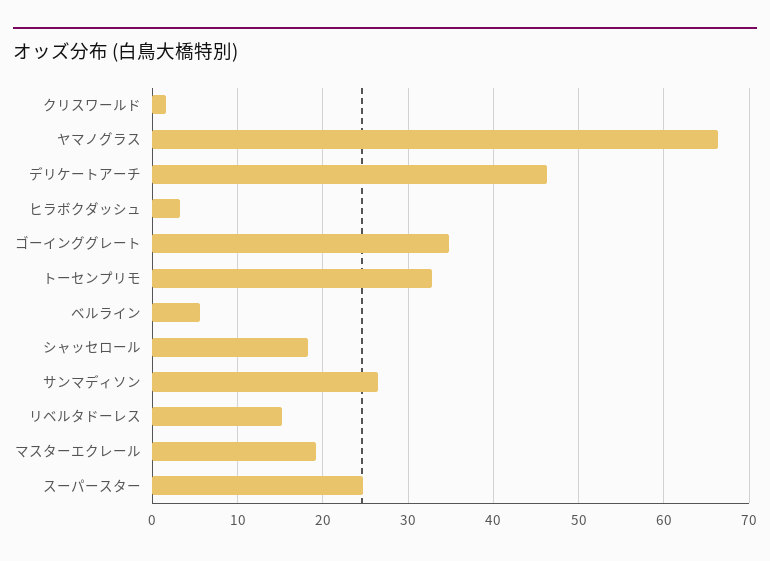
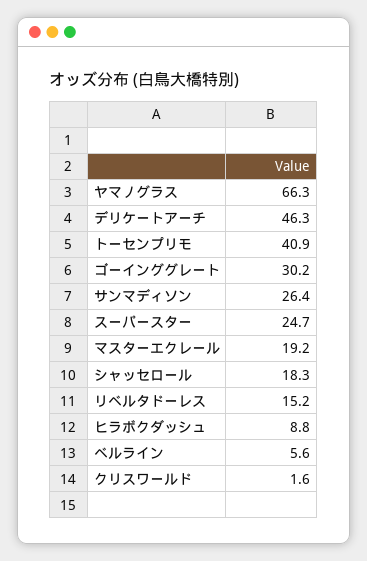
  {
    "クリスワールド": 1.6,
    "ヤマノグラス": 66.3,
    "デリケートアーチ": 46.3,
-   "ヒラボクダッシュ": 3,
+   "ヒラボクダッシュ": 8.8,
-   "ゴーインググレート": 35,
+   "ゴーインググレート": 30.2,
-   "トーセンプリモ": 33,
+   "トーセンプリモ": 40.9,
    "ベルライン": 5.6,
    "シャッセロール": 18.3,
    "サンマディソン": 26.4,
    "リベルタドーレス": 15.2,
    "マスターエクレール": 19.2,
    "スーパースター": 24.7
  }

